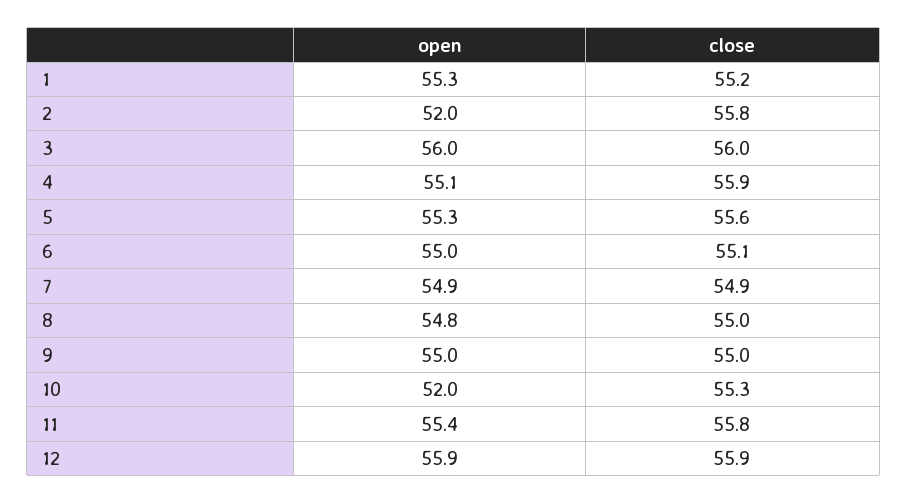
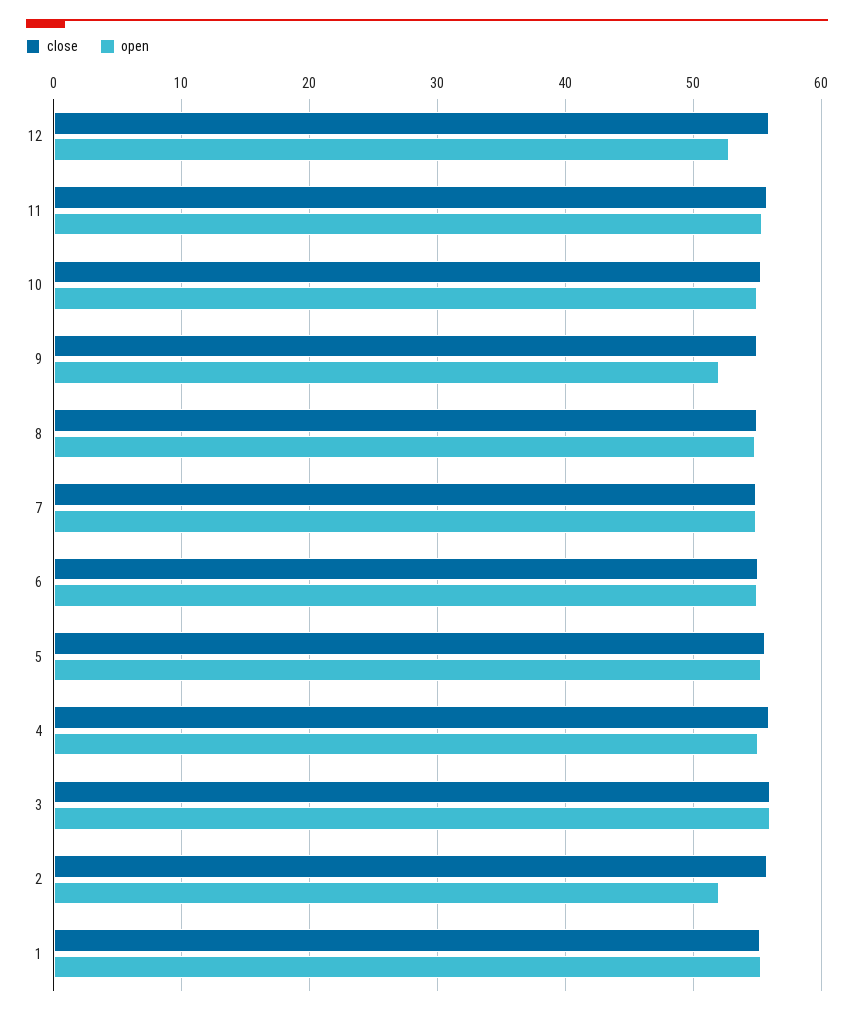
  {
    "open": {
      "1": 55.3,
      "2": 52,
      "3": 56,
      "4": 55.1,
      "5": 55.3,
      "6": 55,
      "7": 54.9,
      "8": 54.8,
-     "9": 55,
+     "9": 52,
-     "10": 52,
+     "10": 55,
      "11": 55.4,
-     "12": 55.9
+     "12": 53
    },
    "close": {
      "1": 55.2,
      "2": 55.8,
      "3": 56,
      "4": 55.9,
      "5": 55.6,
      "6": 55.1,
      "7": 54.9,
      "8": 55,
      "9": 55,
      "10": 55.3,
      "11": 55.8,
      "12": 55.9
    }
  }

